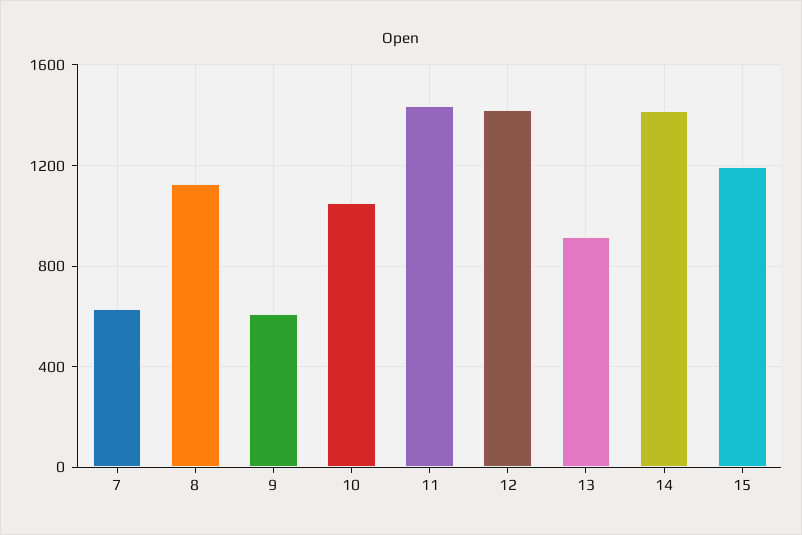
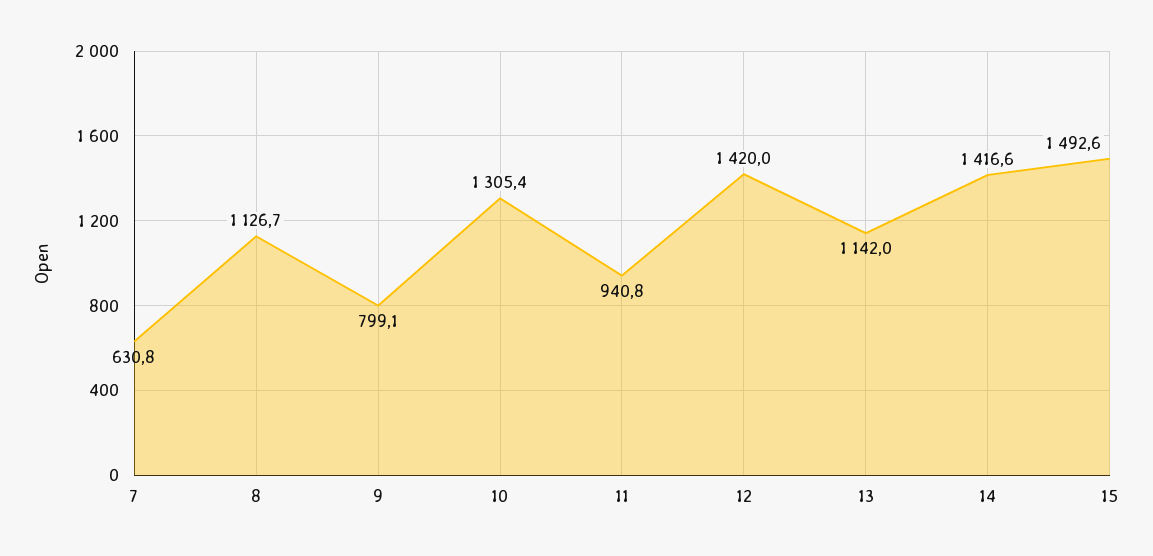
  {
    "7": 630.8,
    "8": 1126.7,
-   "9": 600,
+   "9": 799.1,
-   "10": 1050,
+   "10": 1305.4,
-   "11": 1450,
+   "11": 940.8,
    "12": 1420,
-   "13": 900,
+   "13": 1142,
    "14": 1416.6,
-   "15": 1200
+   "15": 1492.6
  }

